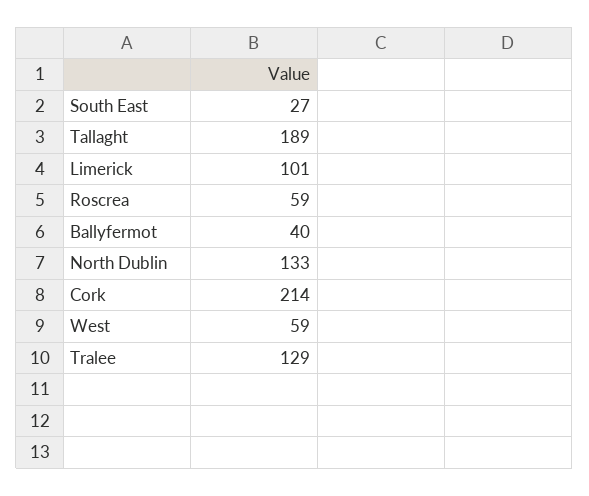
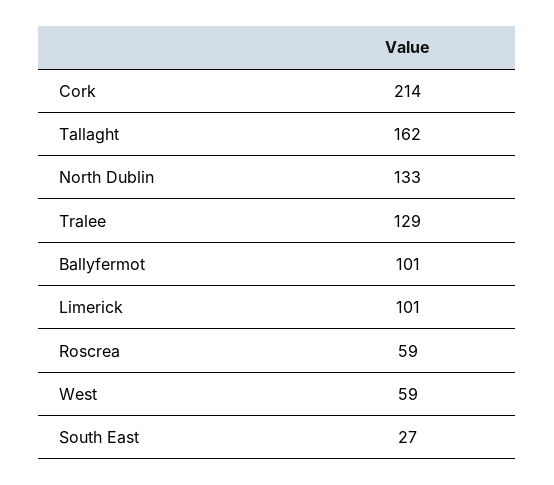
  {
    "South East": 27,
-   "Tallaght": 189,
+   "Tallaght": 162,
    "Limerick": 101,
    "Roscrea": 59,
-   "Ballyfermot": 40,
+   "Ballyfermot": 101,
    "North Dublin": 133,
    "Cork": 214,
    "West": 59,
    "Tralee": 129
  }

